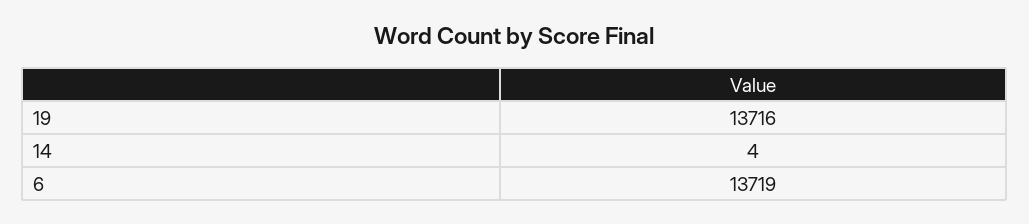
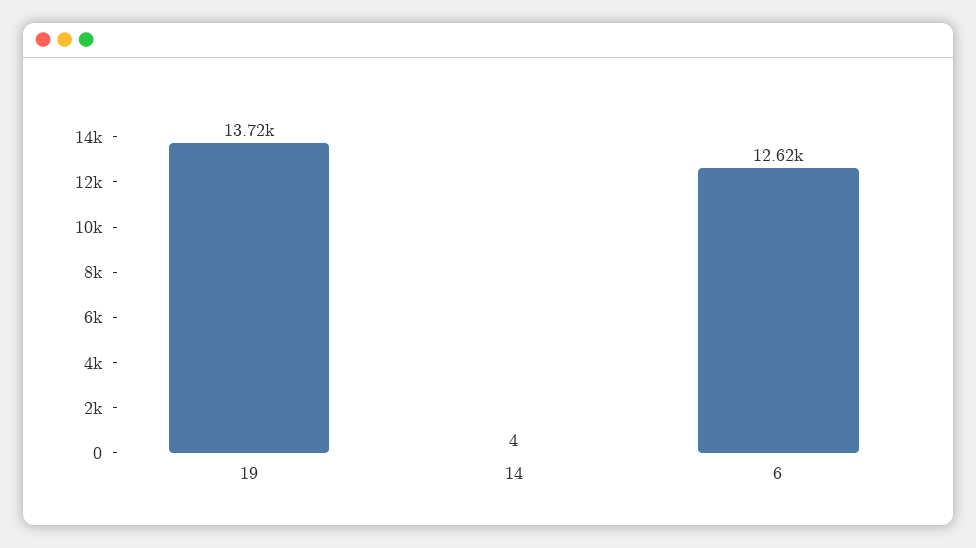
  {
    "19": 13716,
    "14": 4,
-   "6": 13719
+   "6": 12620
  }

